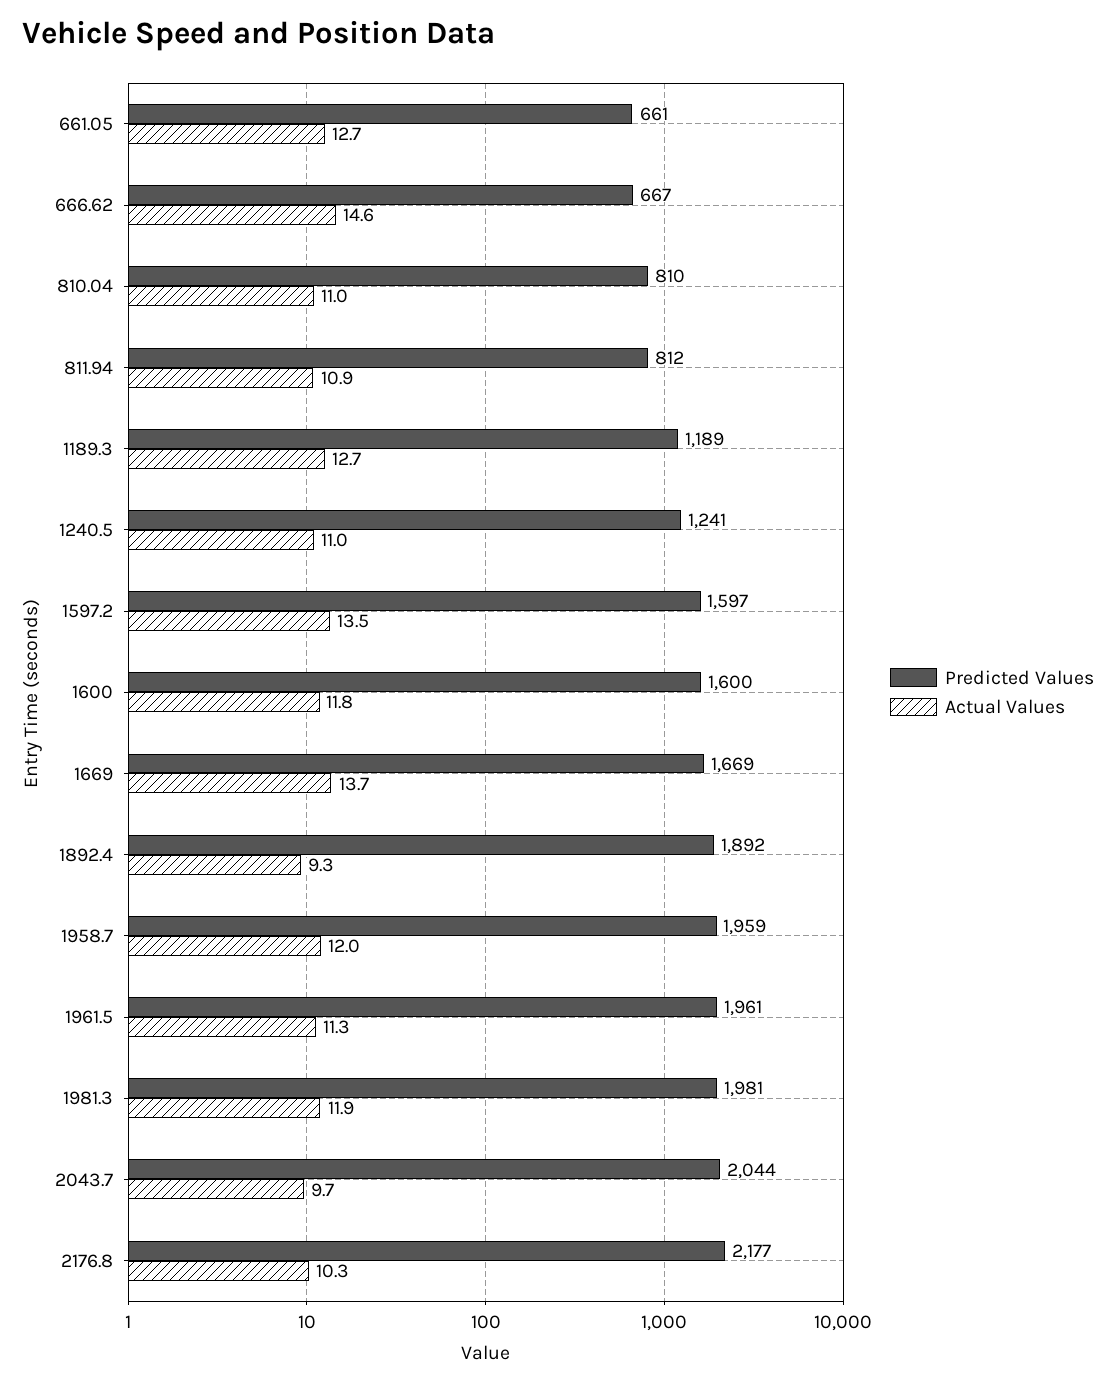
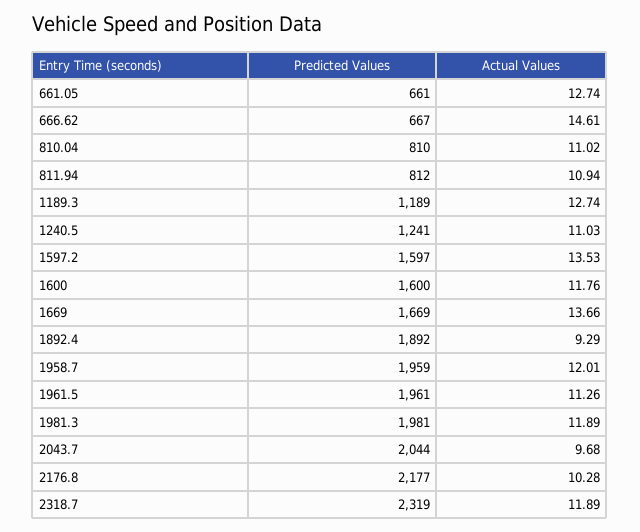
  {
    "Predicted Values": {
      "661.05": 661,
      "666.62": 667,
      "810.04": 810,
      "811.94": 812,
      "1189.3": 1189,
      "1240.5": 1241,
      "1597.2": 1597,
      "1600": 1600,
      "1669": 1669,
      "1892.4": 1892,
      "1958.7": 1959,
      "1961.5": 1961,
      "1981.3": 1981,
      "2043.7": 2044,
-     "2176.8": 2177
+     "2176.8": 2177,
+     "2318.7": 2319
    },
    "Actual Values": {
      "661.05": 12.74,
      "666.62": 14.61,
      "810.04": 11.02,
      "811.94": 10.94,
      "1189.3": 12.74,
      "1240.5": 11.03,
      "1597.2": 13.53,
      "1600": 11.76,
      "1669": 13.66,
      "1892.4": 9.29,
      "1958.7": 12.01,
      "1961.5": 11.26,
      "1981.3": 11.89,
      "2043.7": 9.68,
-     "2176.8": 10.28
+     "2176.8": 10.28,
+     "2318.7": 11.89
    }
  }

